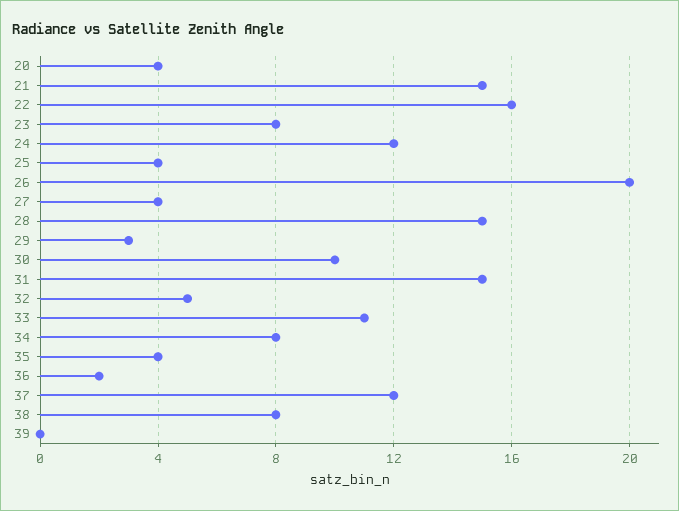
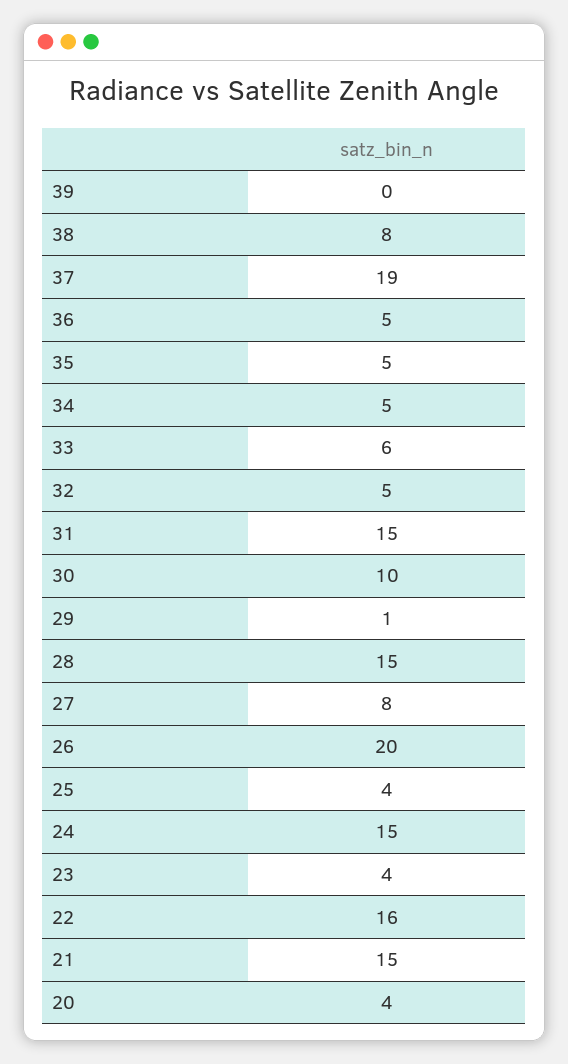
  {
    "20": 4,
    "21": 15,
    "22": 16,
-   "23": 8,
+   "23": 4,
-   "24": 12,
+   "24": 15,
    "25": 4,
    "26": 20,
-   "27": 4,
+   "27": 8,
    "28": 15,
-   "29": 3,
+   "29": 1,
    "30": 10,
    "31": 15,
    "32": 5,
-   "33": 11,
+   "33": 6,
-   "34": 8,
+   "34": 5,
-   "35": 4,
+   "35": 5,
-   "36": 2,
+   "36": 5,
-   "37": 12,
+   "37": 19,
    "38": 8,
    "39": 0
  }

